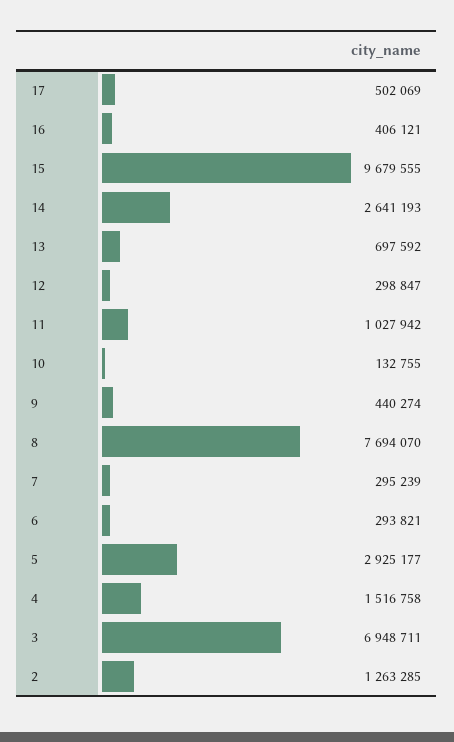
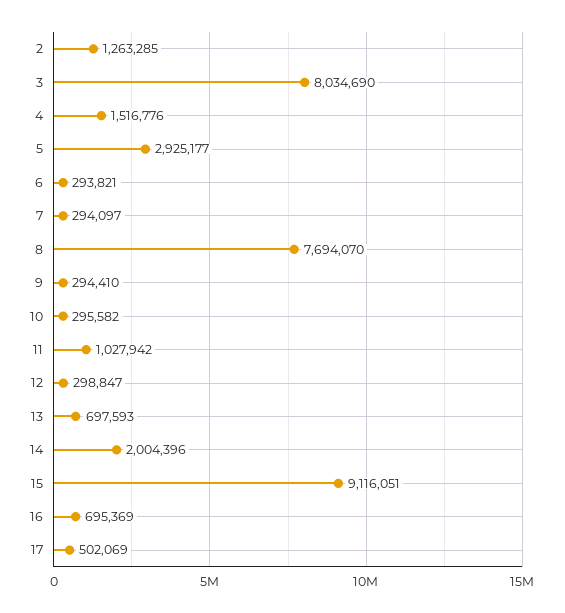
  {
    "17": 502069,
-   "16": 406121,
+   "16": 695369,
-   "15": 9679555,
+   "15": 9116051,
-   "14": 2641193,
+   "14": 2004396,
-   "13": 697592,
+   "13": 697593,
    "12": 298847,
    "11": 1027942,
-   "10": 132755,
+   "10": 295582,
-   "9": 440274,
+   "9": 294410,
    "8": 7694070,
-   "7": 295239,
+   "7": 294097,
    "6": 293821,
    "5": 2925177,
-   "4": 1516758,
+   "4": 1516776,
-   "3": 6948711,
+   "3": 8034690,
    "2": 1263285
  }

